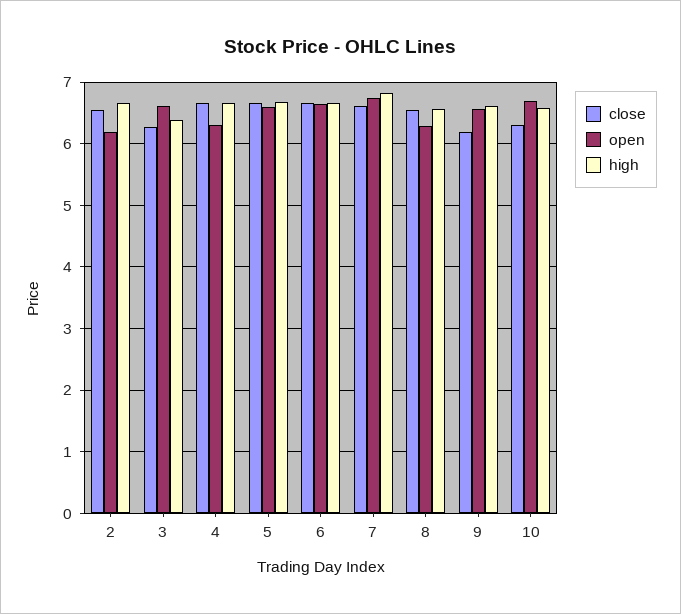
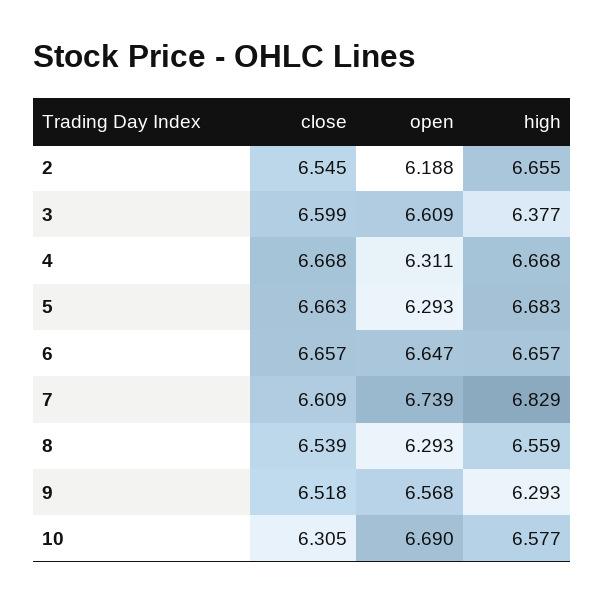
  {
    "close": {
      "2": 6.545,
-     "3": 6.3,
+     "3": 6.599,
      "4": 6.668,
      "5": 6.663,
      "6": 6.657,
      "7": 6.609,
      "8": 6.539,
-     "9": 6.2,
+     "9": 6.518,
      "10": 6.305
    },
    "open": {
      "2": 6.188,
      "3": 6.609,
      "4": 6.311,
-     "5": 6.6,
+     "5": 6.293,
      "6": 6.647,
      "7": 6.739,
      "8": 6.293,
      "9": 6.568,
      "10": 6.69
    },
    "high": {
      "2": 6.655,
      "3": 6.377,
      "4": 6.668,
      "5": 6.683,
      "6": 6.657,
      "7": 6.829,
      "8": 6.559,
-     "9": 6.6,
+     "9": 6.293,
      "10": 6.577
    }
  }

